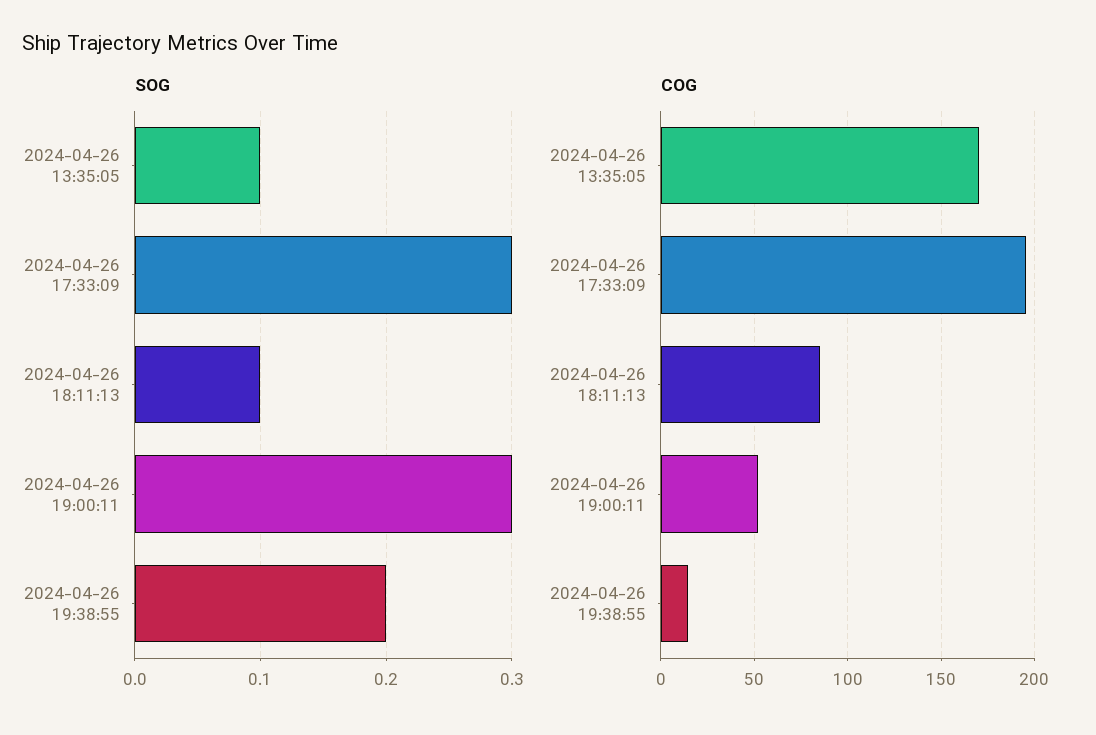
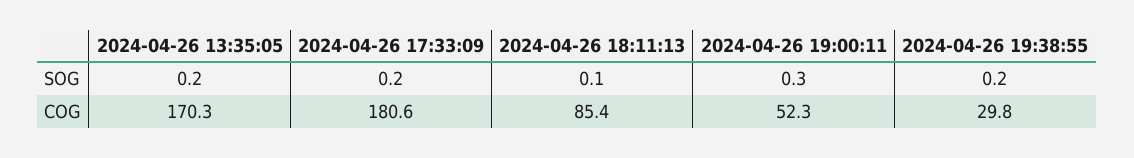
  {
    "SOG": {
-     "2024-04-26 13:35:05": 0.1,
+     "2024-04-26 13:35:05": 0.2,
-     "2024-04-26 17:33:09": 0.3,
+     "2024-04-26 17:33:09": 0.2,
      "2024-04-26 18:11:13": 0.1,
      "2024-04-26 19:00:11": 0.3,
      "2024-04-26 19:38:55": 0.2
    },
    "COG": {
      "2024-04-26 13:35:05": 170.3,
-     "2024-04-26 17:33:09": 195,
+     "2024-04-26 17:33:09": 180.6,
      "2024-04-26 18:11:13": 85.4,
      "2024-04-26 19:00:11": 52.3,
-     "2024-04-26 19:38:55": 15
+     "2024-04-26 19:38:55": 29.8
    }
  }

